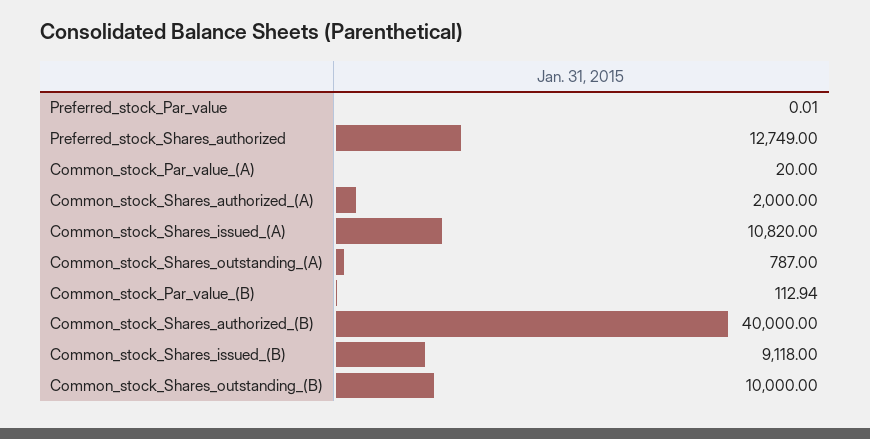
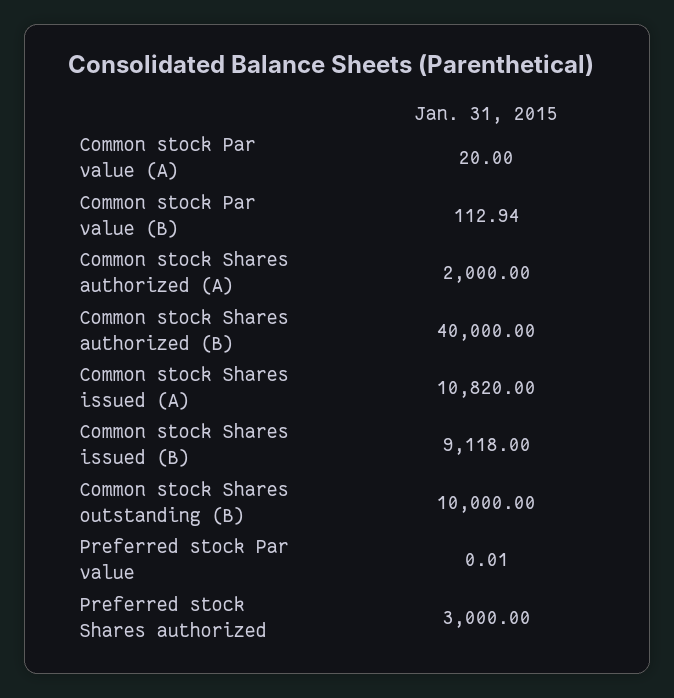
  {
    "Preferred_stock_Par_value": 0.01,
-   "Preferred_stock_Shares_authorized": 12749,
+   "Preferred_stock_Shares_authorized": 3000,
    "Common_stock_Par_value_(A)": 20,
    "Common_stock_Shares_authorized_(A)": 2000,
    "Common_stock_Shares_issued_(A)": 10820,
-   "Common_stock_Shares_outstanding_(A)": 787,
    "Common_stock_Par_value_(B)": 112.94,
    "Common_stock_Shares_authorized_(B)": 40000,
    "Common_stock_Shares_issued_(B)": 9118,
    "Common_stock_Shares_outstanding_(B)": 10000
  }

